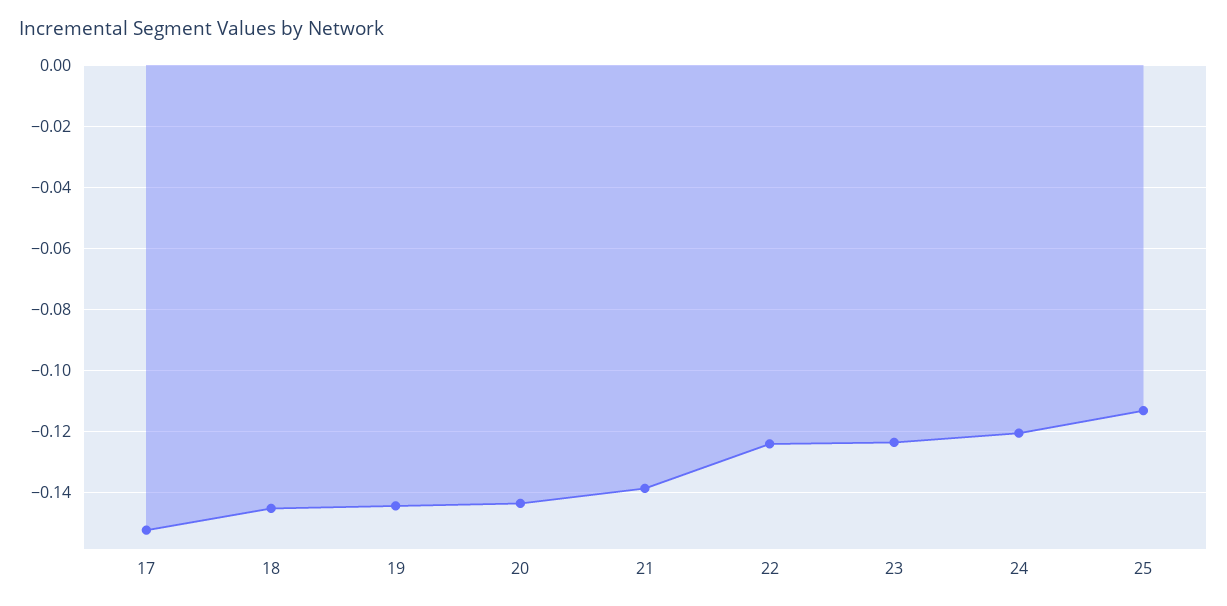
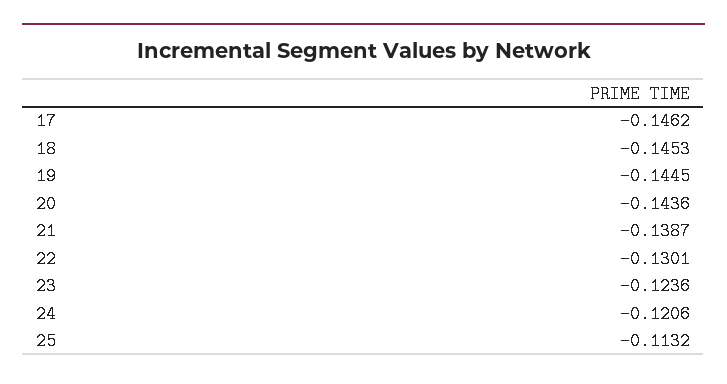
  {
-   "17": -0.152,
+   "17": -0.1462,
    "18": -0.1453,
    "19": -0.1445,
    "20": -0.1436,
    "21": -0.1387,
-   "22": -0.124,
+   "22": -0.1301,
    "23": -0.1236,
    "24": -0.1206,
    "25": -0.1132
  }

